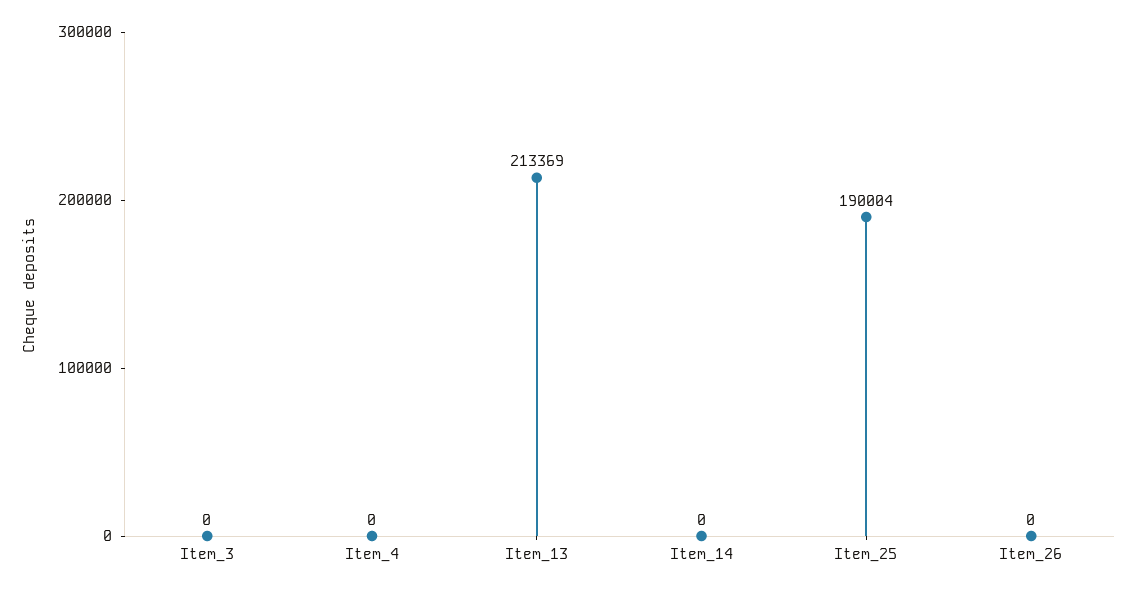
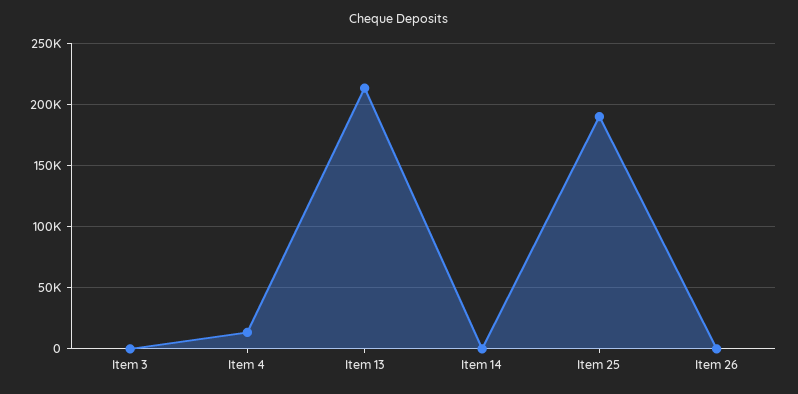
  {
    "Item_3": 0,
-   "Item_4": 0,
+   "Item_4": 15000,
    "Item_13": 213369,
    "Item_14": 0,
    "Item_25": 190004,
    "Item_26": 0
  }

